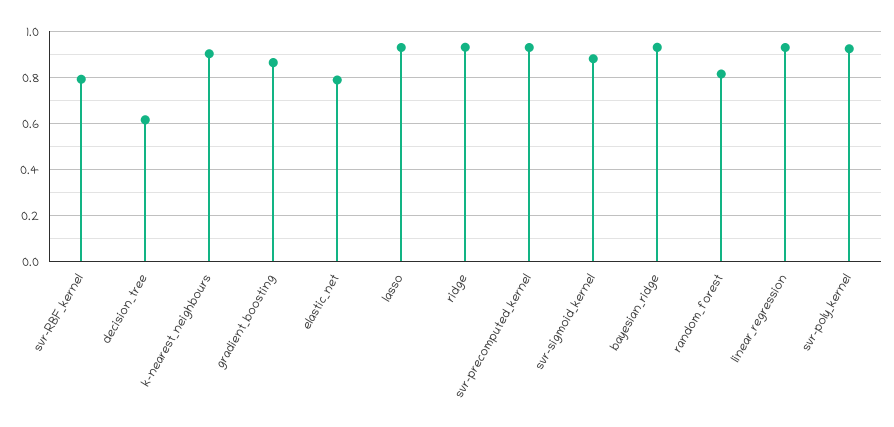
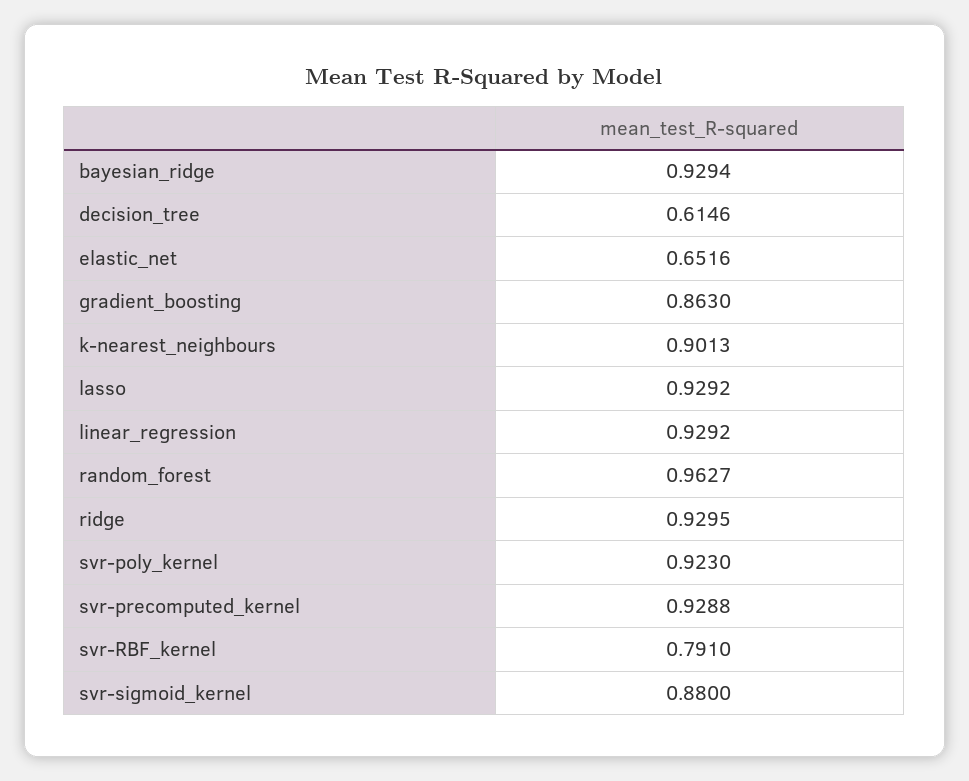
  {
    "svr-RBF_kernel": 0.791,
    "decision_tree": 0.6146,
    "k-nearest_neighbours": 0.9013,
    "gradient_boosting": 0.863,
-   "elastic_net": 0.8,
+   "elastic_net": 0.6516,
    "lasso": 0.9292,
    "ridge": 0.9295,
    "svr-precomputed_kernel": 0.9288,
    "svr-sigmoid_kernel": 0.88,
    "bayesian_ridge": 0.9294,
-   "random_forest": 0.8,
+   "random_forest": 0.9627,
    "linear_regression": 0.9292,
    "svr-poly_kernel": 0.923
  }

